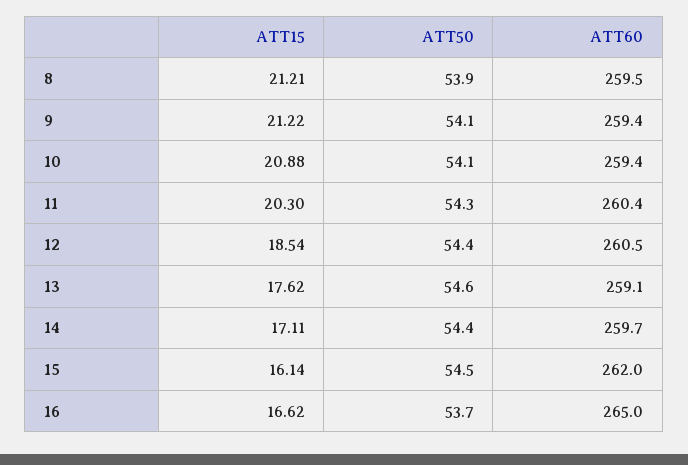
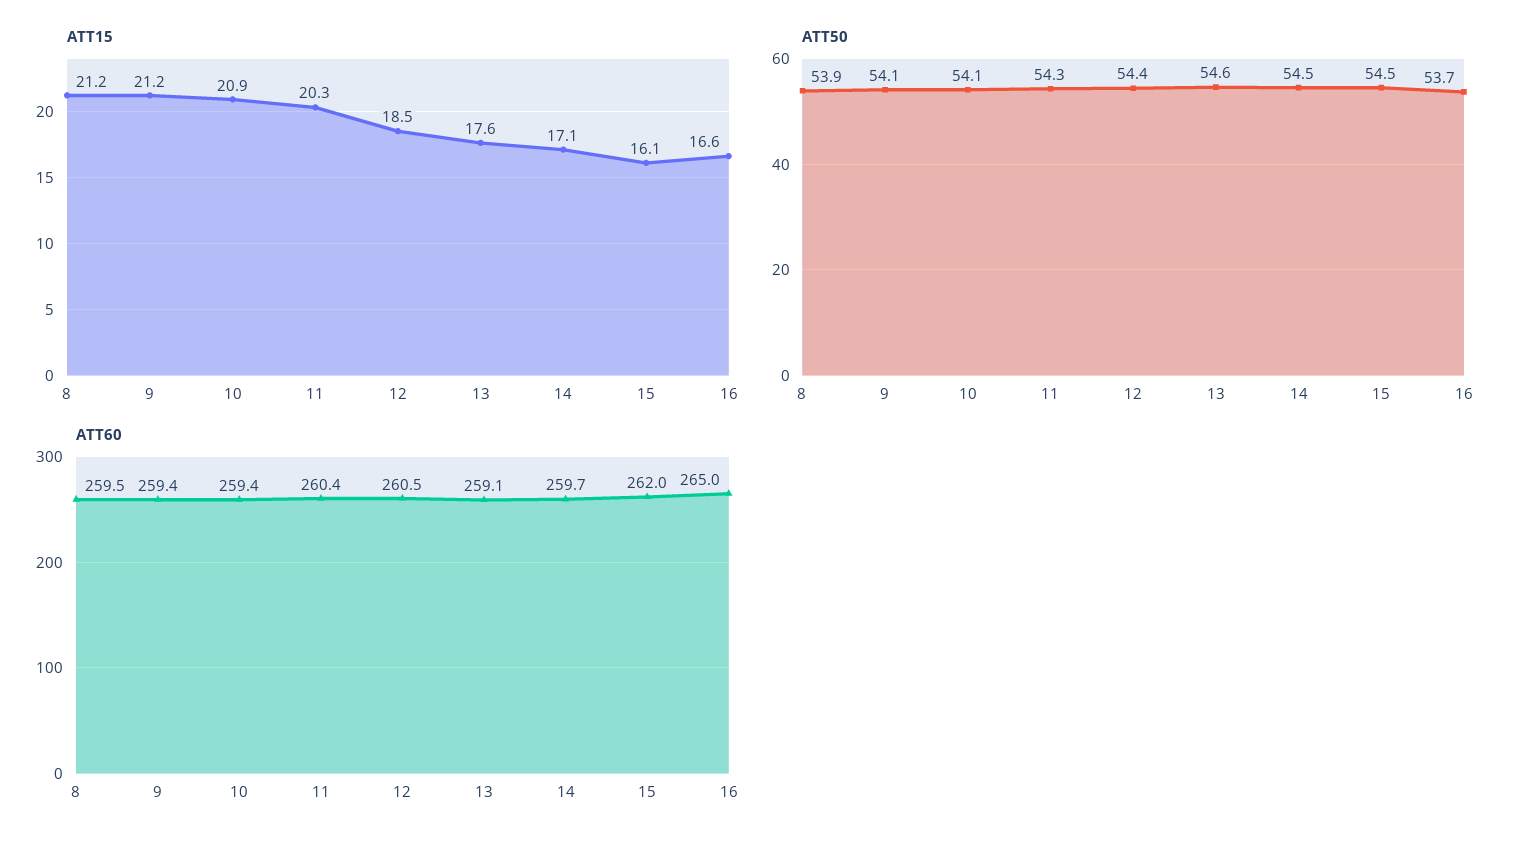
  {
    "ATT15": {
      "8": 21.21,
      "9": 21.22,
      "10": 20.88,
      "11": 20.3,
      "12": 18.54,
      "13": 17.62,
      "14": 17.11,
      "15": 16.14,
      "16": 16.62
    },
    "ATT50": {
      "8": 53.9,
      "9": 54.1,
      "10": 54.1,
      "11": 54.3,
      "12": 54.4,
      "13": 54.6,
-     "14": 54.4,
+     "14": 54.5,
      "15": 54.5,
      "16": 53.7
    },
    "ATT60": {
      "8": 259.5,
      "9": 259.4,
      "10": 259.4,
      "11": 260.4,
      "12": 260.5,
      "13": 259.1,
      "14": 259.7,
      "15": 262,
      "16": 265
    }
  }

